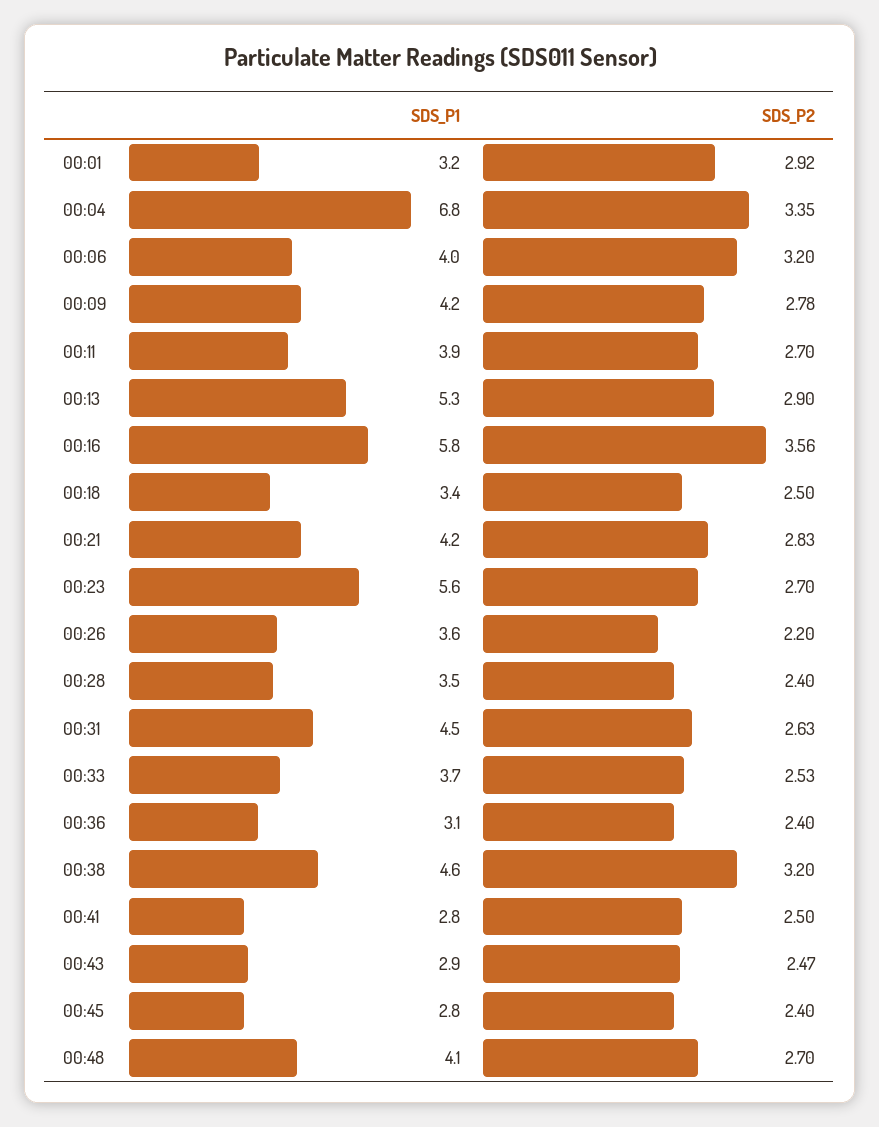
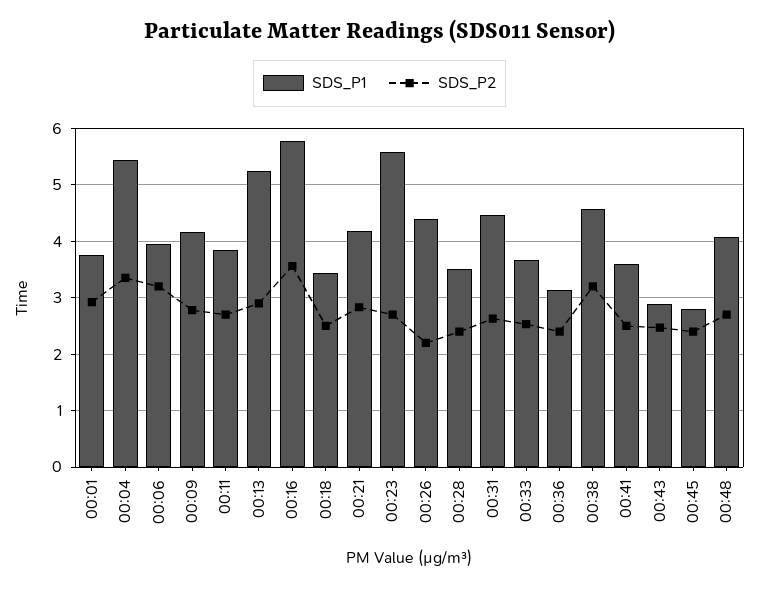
  {
    "SDS_P1": {
-     "00:01": 3.2,
+     "00:01": 3.8,
-     "00:04": 6.8,
+     "00:04": 5.4,
      "00:06": 4,
      "00:09": 4.2,
      "00:11": 3.9,
      "00:13": 5.3,
      "00:16": 5.8,
      "00:18": 3.4,
      "00:21": 4.2,
      "00:23": 5.6,
-     "00:26": 3.6,
+     "00:26": 4.4,
      "00:28": 3.5,
      "00:31": 4.5,
      "00:33": 3.7,
      "00:36": 3.1,
      "00:38": 4.6,
-     "00:41": 2.8,
+     "00:41": 3.6,
      "00:43": 2.9,
      "00:45": 2.8,
      "00:48": 4.1
    },
    "SDS_P2": {
      "00:01": 2.92,
      "00:04": 3.35,
      "00:06": 3.2,
      "00:09": 2.78,
      "00:11": 2.7,
      "00:13": 2.9,
      "00:16": 3.56,
      "00:18": 2.5,
      "00:21": 2.83,
      "00:23": 2.7,
      "00:26": 2.2,
      "00:28": 2.4,
      "00:31": 2.63,
      "00:33": 2.53,
      "00:36": 2.4,
      "00:38": 3.2,
      "00:41": 2.5,
      "00:43": 2.47,
      "00:45": 2.4,
      "00:48": 2.7
    }
  }

